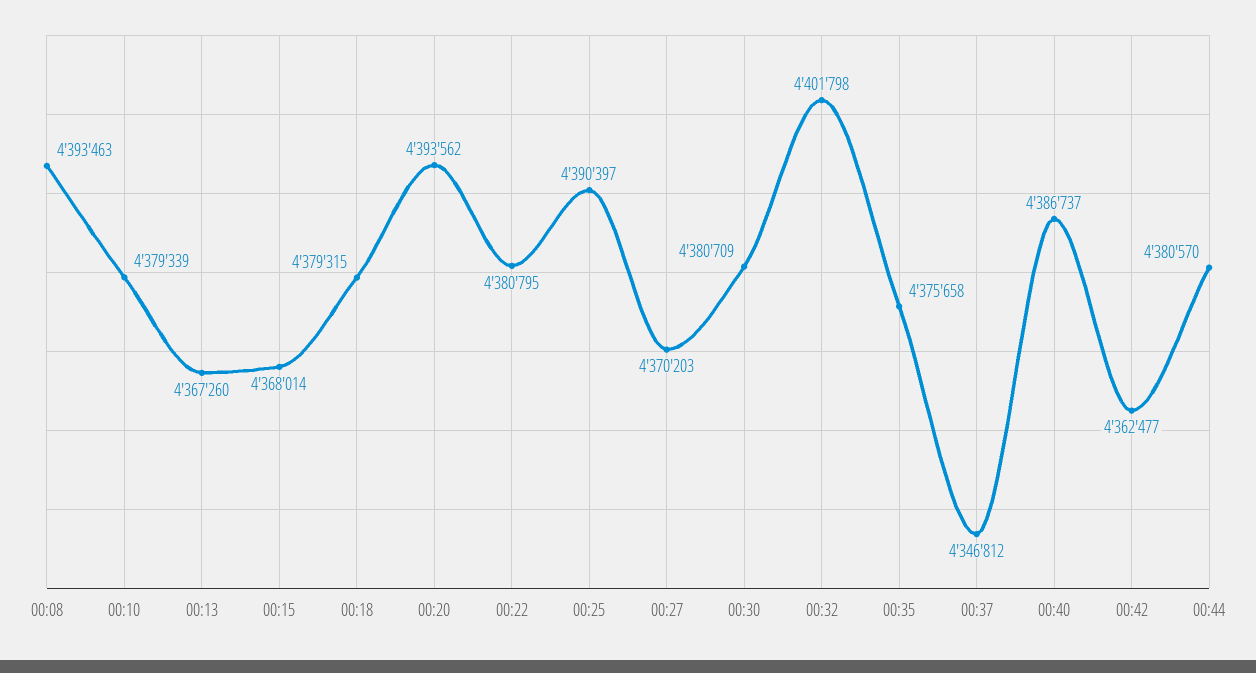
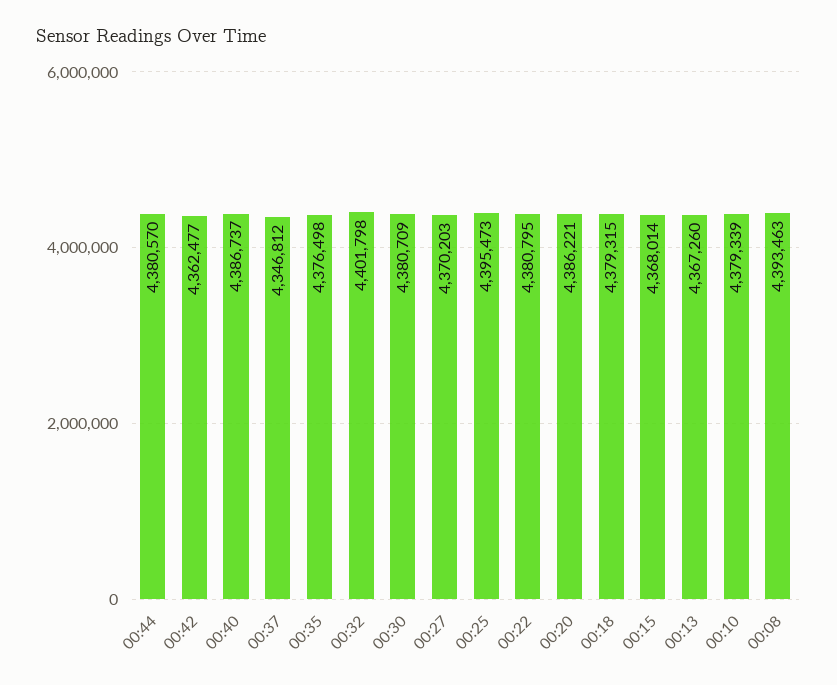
  {
    "00:08": 4393463,
    "00:10": 4379339,
    "00:13": 4367260,
    "00:15": 4368014,
    "00:18": 4379315,
-   "00:20": 4393562,
+   "00:20": 4386221,
    "00:22": 4380795,
-   "00:25": 4390397,
+   "00:25": 4395473,
    "00:27": 4370203,
    "00:30": 4380709,
    "00:32": 4401798,
-   "00:35": 4375658,
+   "00:35": 4376498,
    "00:37": 4346812,
    "00:40": 4386737,
    "00:42": 4362477,
    "00:44": 4380570
  }

